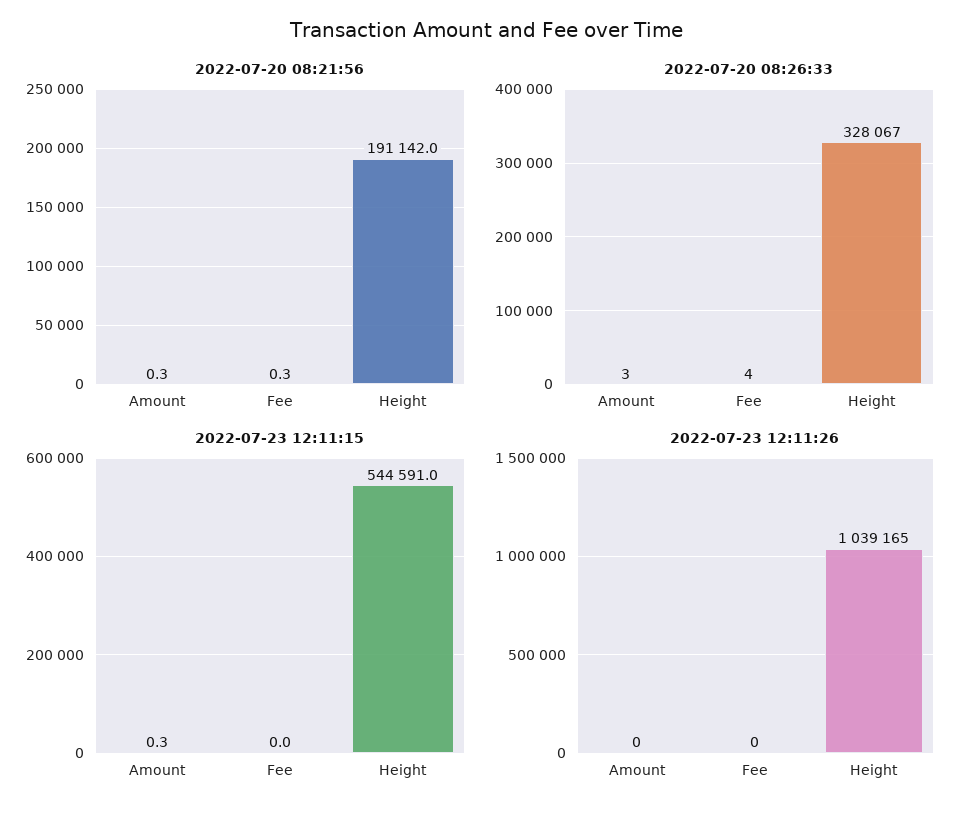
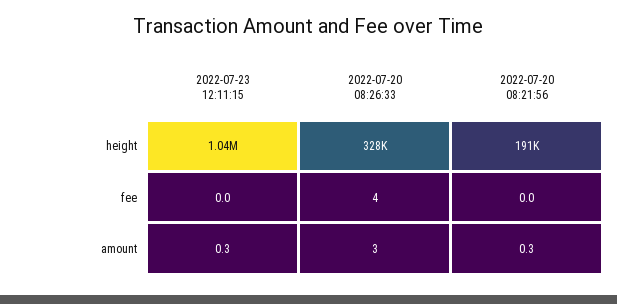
  {
    "2022-07-20 08:21:56": {
      "Amount": 0.3,
-     "Fee": 0.3,
+     "Fee": 0,
      "Height": 191142
    },
    "2022-07-20 08:26:33": {
      "Amount": 3,
      "Fee": 4,
      "Height": 328067
    },
    "2022-07-23 12:11:15": {
      "Amount": 0.3,
      "Fee": 0,
-     "Height": 544591
+     "Height": 1040000
-   },
+   }
-   "2022-07-23 12:11:26": {
-     "Amount": 0,
-     "Fee": 0,
-     "Height": 1039165
-   }
  }

